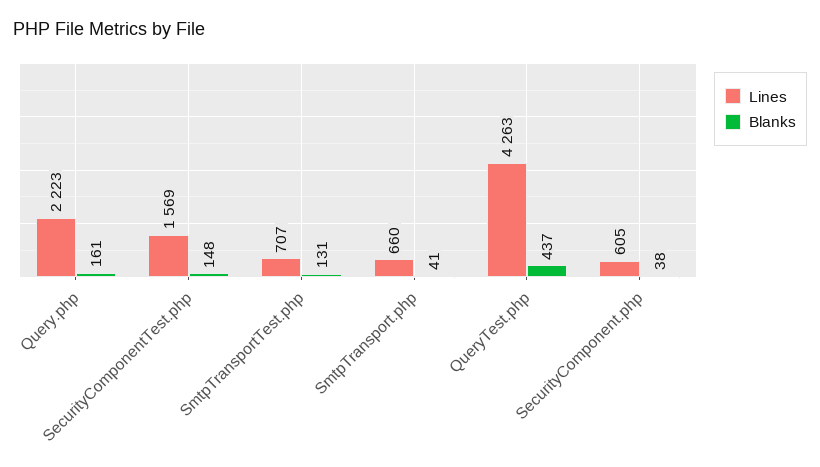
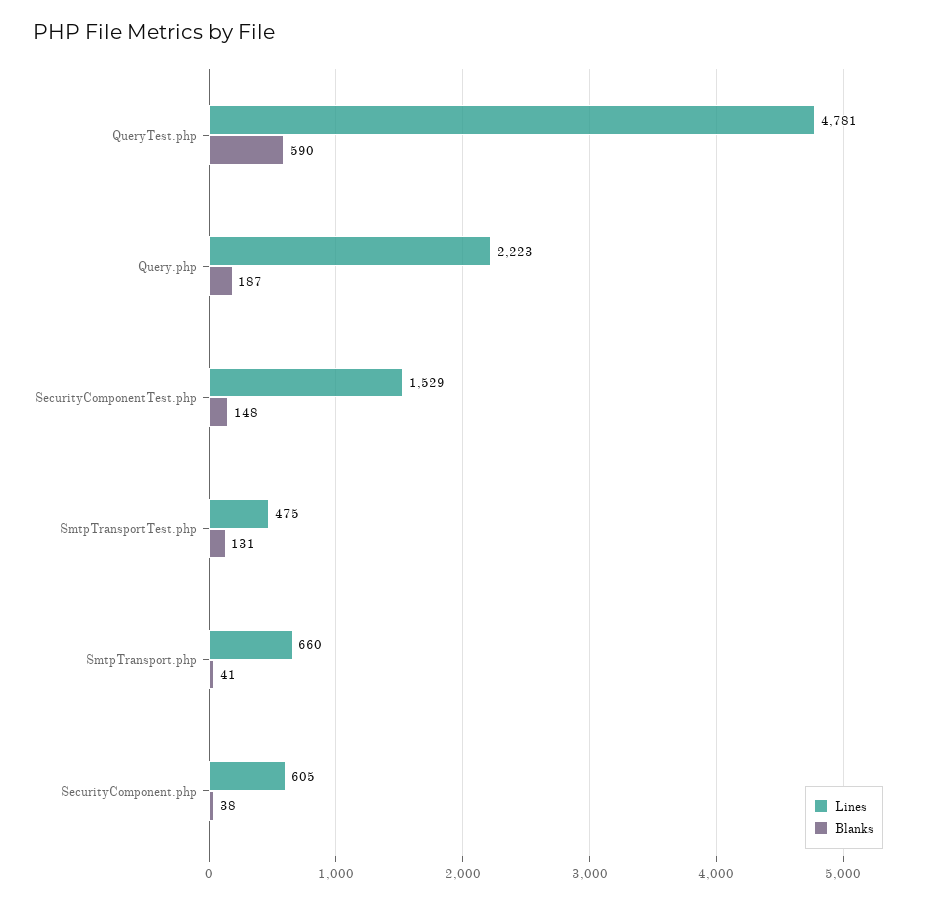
  {
    "Lines": {
      "Query.php": 2223,
-     "SecurityComponentTest.php": 1569,
+     "SecurityComponentTest.php": 1529,
-     "SmtpTransportTest.php": 707,
+     "SmtpTransportTest.php": 475,
      "SmtpTransport.php": 660,
-     "QueryTest.php": 4263,
+     "QueryTest.php": 4781,
      "SecurityComponent.php": 605
    },
    "Blanks": {
-     "Query.php": 161,
+     "Query.php": 187,
      "SecurityComponentTest.php": 148,
      "SmtpTransportTest.php": 131,
      "SmtpTransport.php": 41,
-     "QueryTest.php": 437,
+     "QueryTest.php": 590,
      "SecurityComponent.php": 38
    }
  }

